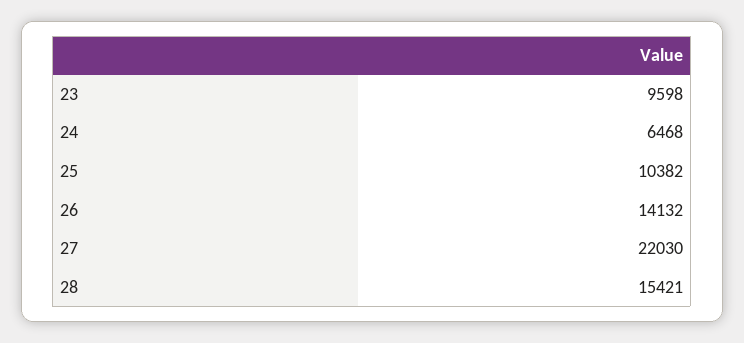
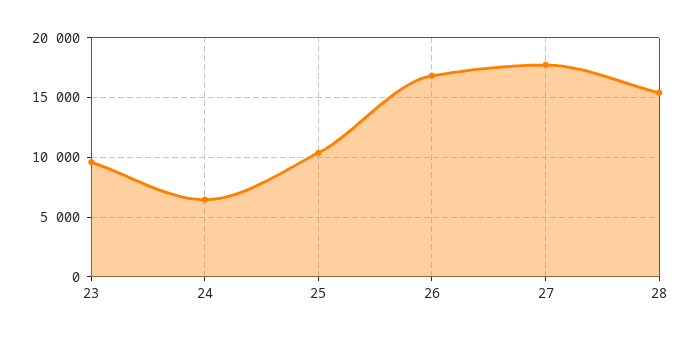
  {
    "23": 9598,
    "24": 6468,
    "25": 10382,
-   "26": 14132,
+   "26": 17000,
-   "27": 22030,
+   "27": 18000,
    "28": 15421
  }

